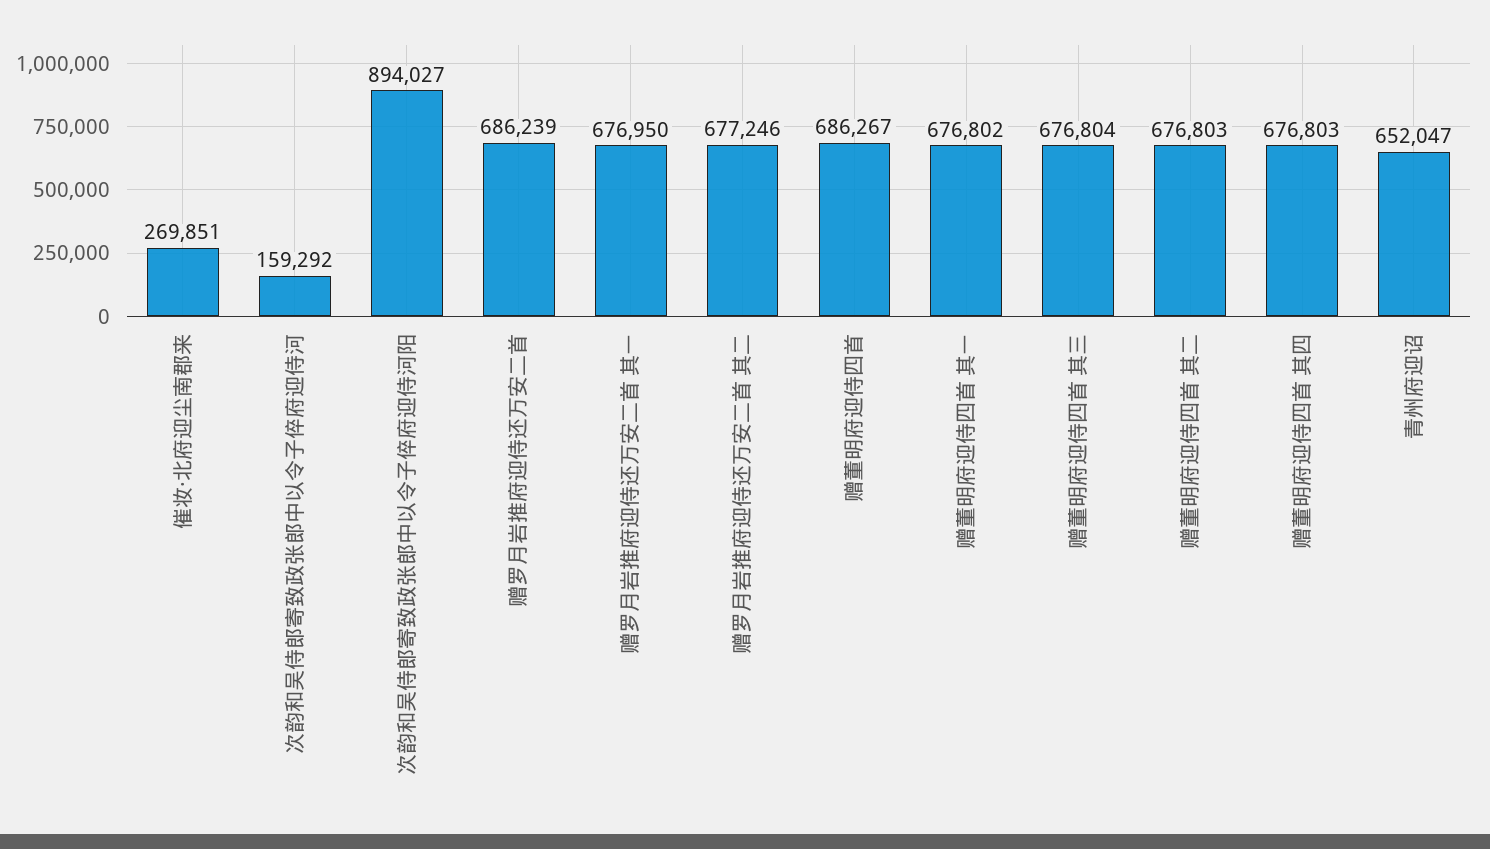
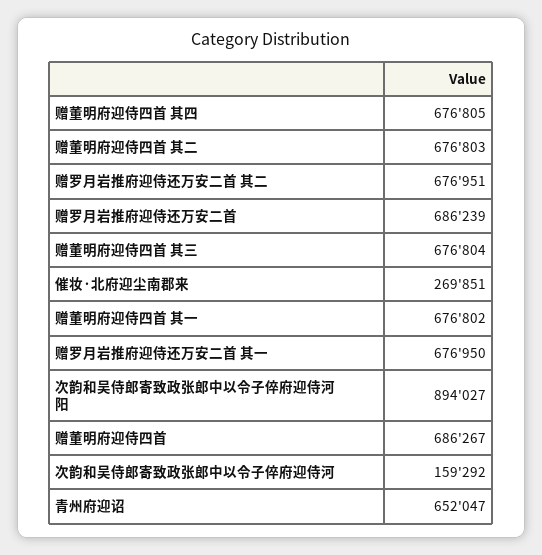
  {
    "催妆·北府迎尘南郡来": 269851,
    "次韵和吴侍郎寄致政张郎中以令子倅府迎侍河": 159292,
    "次韵和吴侍郎寄致政张郎中以令子倅府迎侍河阳": 894027,
    "赠罗月岩推府迎侍还万安二首": 686239,
    "赠罗月岩推府迎侍还万安二首 其一": 676950,
-   "赠罗月岩推府迎侍还万安二首 其二": 677246,
+   "赠罗月岩推府迎侍还万安二首 其二": 676951,
    "赠董明府迎侍四首": 686267,
    "赠董明府迎侍四首 其一": 676802,
    "赠董明府迎侍四首 其三": 676804,
    "赠董明府迎侍四首 其二": 676803,
-   "赠董明府迎侍四首 其四": 676803,
+   "赠董明府迎侍四首 其四": 676805,
    "青州府迎诏": 652047
  }

